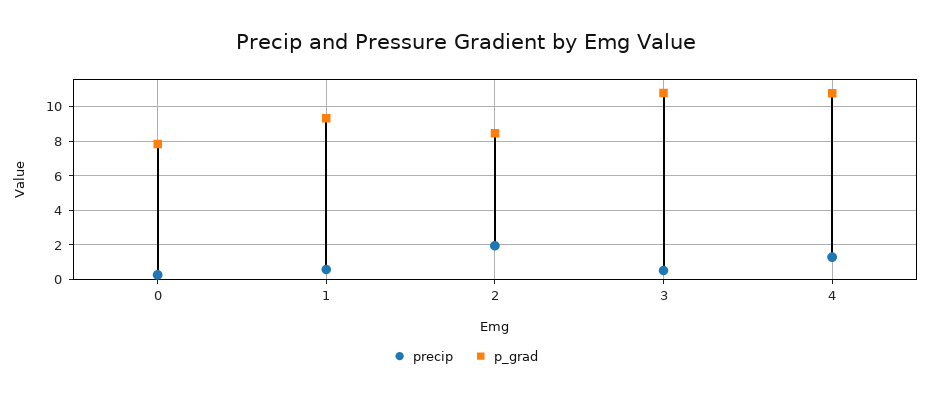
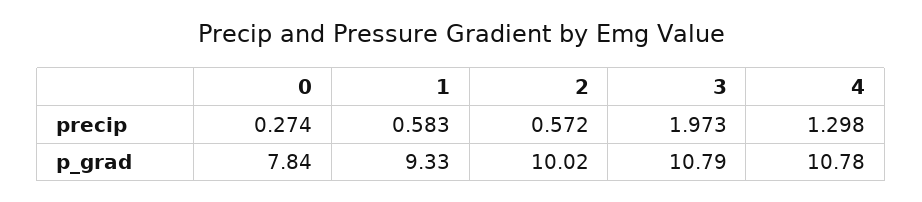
  {
    "precip": {
      "0": 0.274,
      "1": 0.583,
-     "2": 2,
+     "2": 0.572,
-     "3": 0.5,
+     "3": 1.973,
      "4": 1.298
    },
    "p_grad": {
      "0": 7.84,
      "1": 9.33,
-     "2": 8.5,
+     "2": 10.02,
      "3": 10.79,
      "4": 10.78
    }
  }

